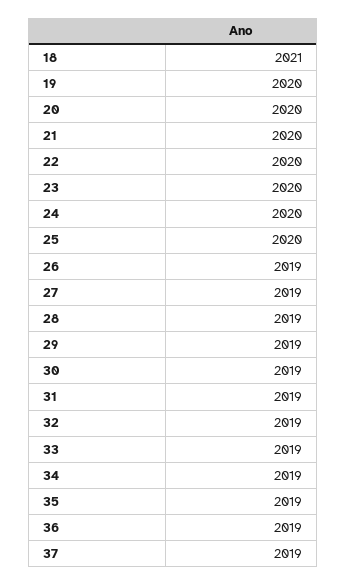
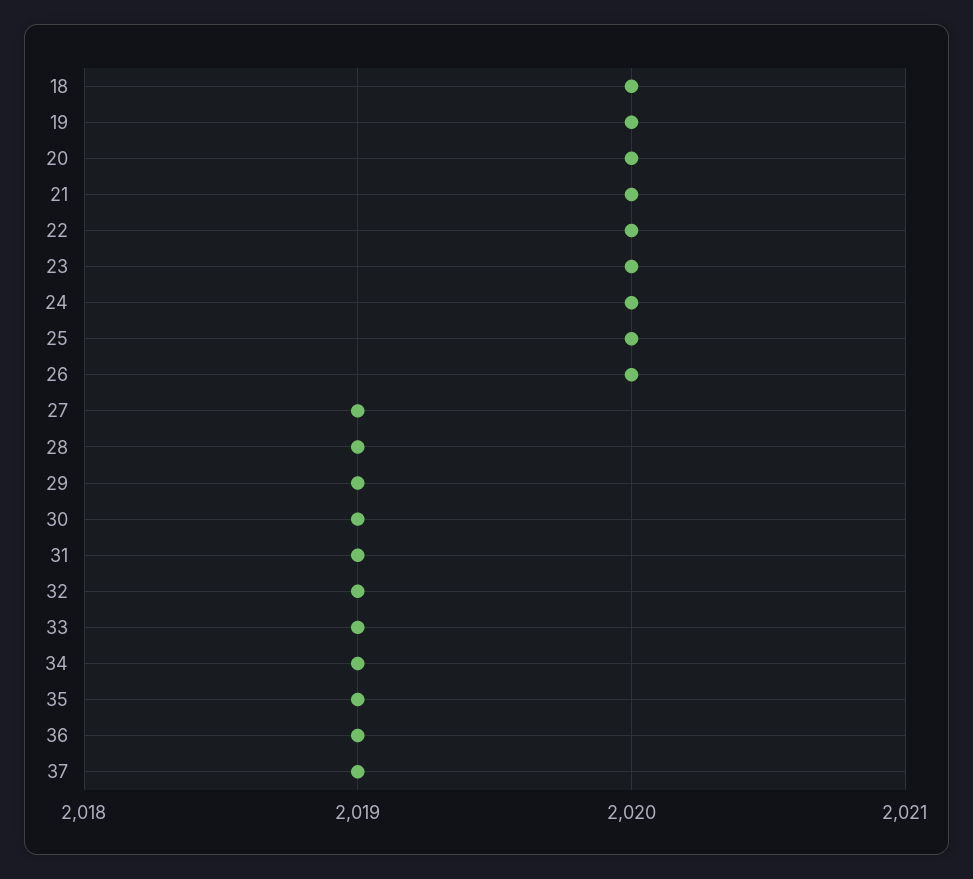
  {
-   "18": 2021,
+   "18": 2020,
    "19": 2020,
    "20": 2020,
    "21": 2020,
    "22": 2020,
    "23": 2020,
    "24": 2020,
    "25": 2020,
-   "26": 2019,
+   "26": 2020,
    "27": 2019,
    "28": 2019,
    "29": 2019,
    "30": 2019,
    "31": 2019,
    "32": 2019,
    "33": 2019,
    "34": 2019,
    "35": 2019,
    "36": 2019,
    "37": 2019
  }

